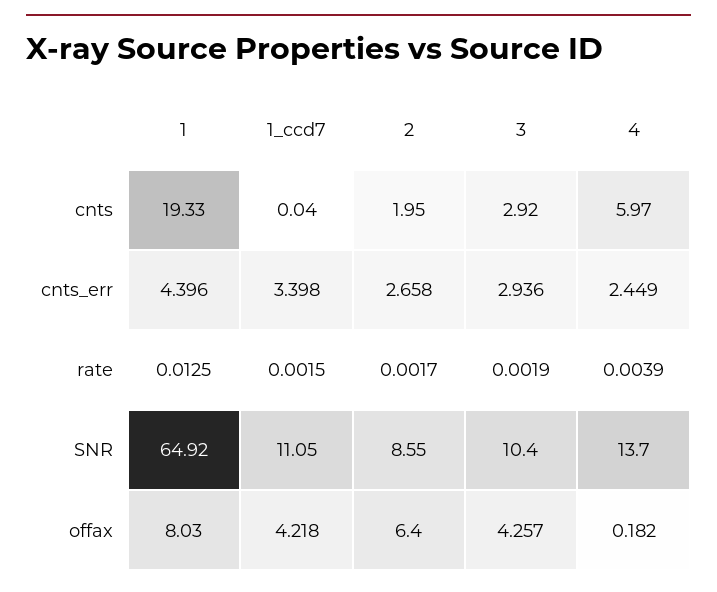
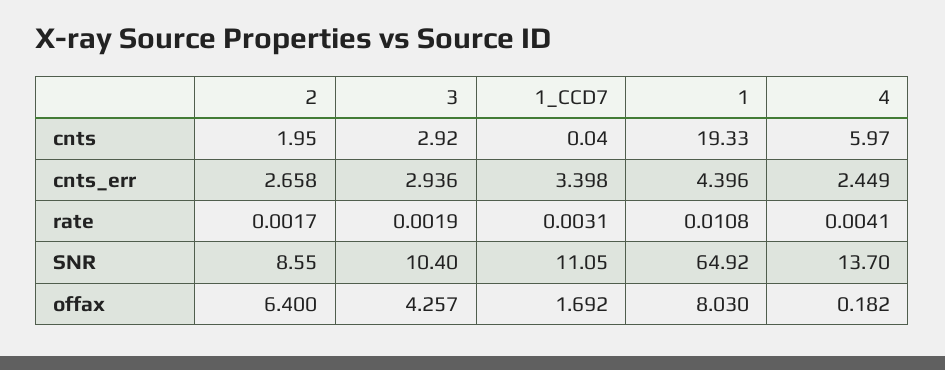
  {
    "1": {
      "cnts": 19.33,
      "cnts_err": 4.396,
-     "rate": 0.0125,
+     "rate": 0.0108,
      "SNR": 64.92,
      "offax": 8.03
    },
    "1_ccd7": {
      "cnts": 0.04,
      "cnts_err": 3.398,
-     "rate": 0.0015,
+     "rate": 0.0031,
      "SNR": 11.05,
-     "offax": 4.218
+     "offax": 1.692
    },
    "2": {
      "cnts": 1.95,
      "cnts_err": 2.658,
      "rate": 0.0017,
      "SNR": 8.55,
      "offax": 6.4
    },
    "3": {
      "cnts": 2.92,
      "cnts_err": 2.936,
      "rate": 0.0019,
      "SNR": 10.4,
      "offax": 4.257
    },
    "4": {
      "cnts": 5.97,
      "cnts_err": 2.449,
-     "rate": 0.0039,
+     "rate": 0.0041,
      "SNR": 13.7,
      "offax": 0.182
    }
  }

